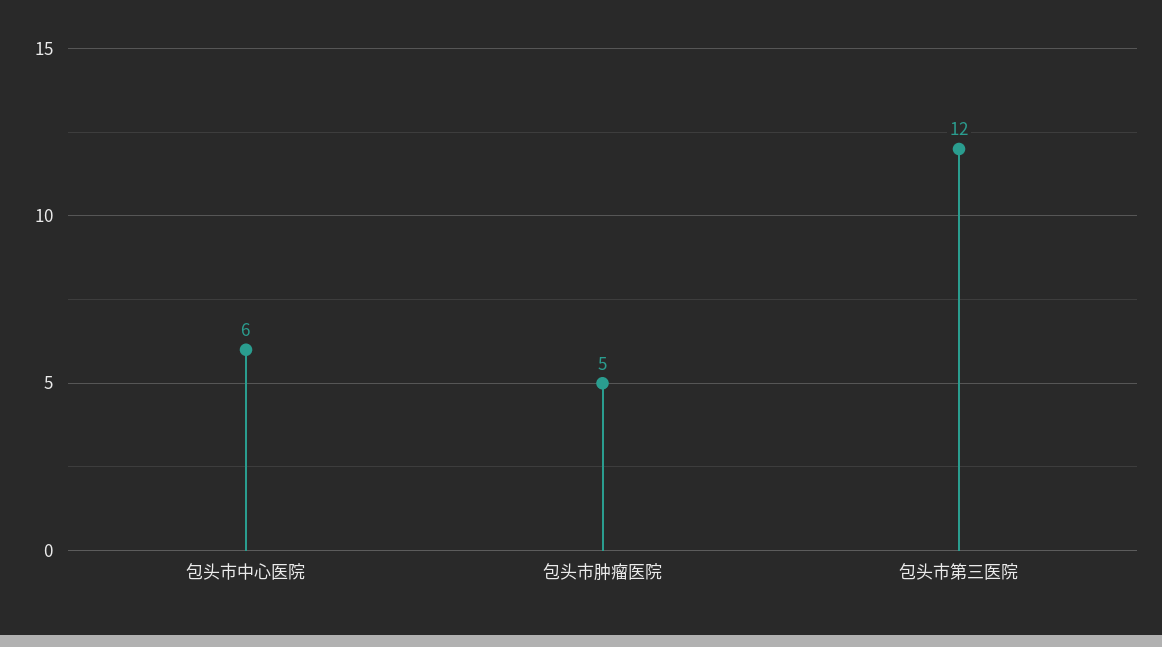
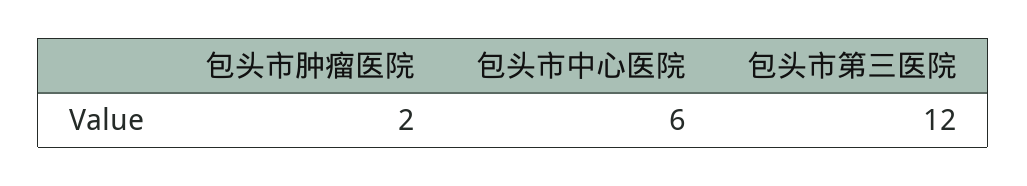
  {
    "包头市中心医院": 6,
-   "包头市肿瘤医院": 5,
+   "包头市肿瘤医院": 2,
    "包头市第三医院": 12
  }

